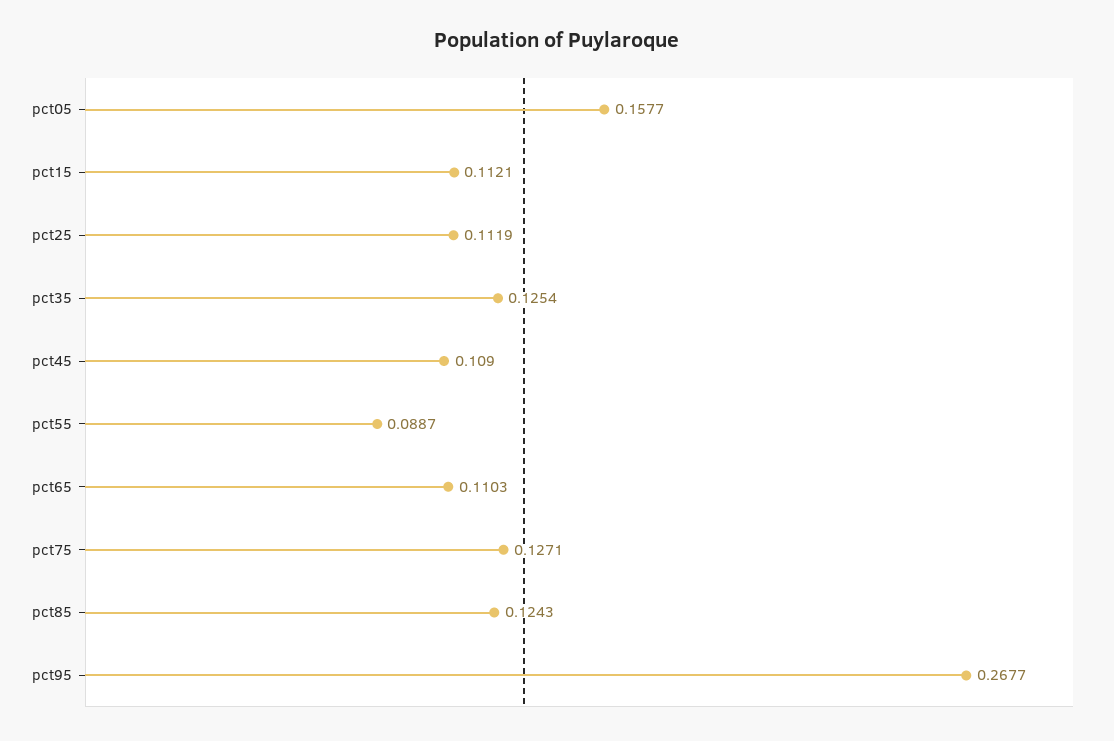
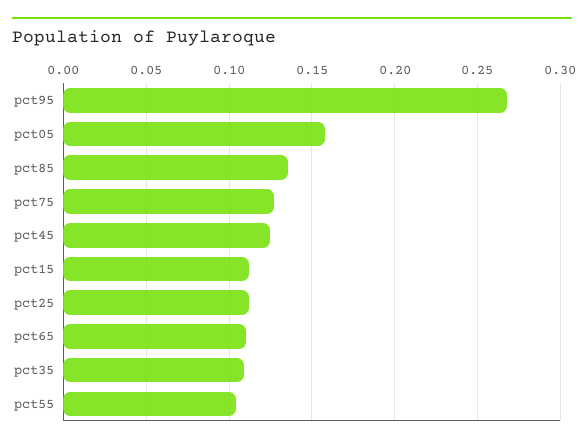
  {
    "pct05": 0.1577,
    "pct15": 0.1121,
    "pct25": 0.1119,
-   "pct35": 0.1254,
+   "pct35": 0.11,
-   "pct45": 0.109,
+   "pct45": 0.125,
-   "pct55": 0.0887,
+   "pct55": 0.105,
    "pct65": 0.1103,
    "pct75": 0.1271,
-   "pct85": 0.1243,
+   "pct85": 0.135,
    "pct95": 0.2677
  }

